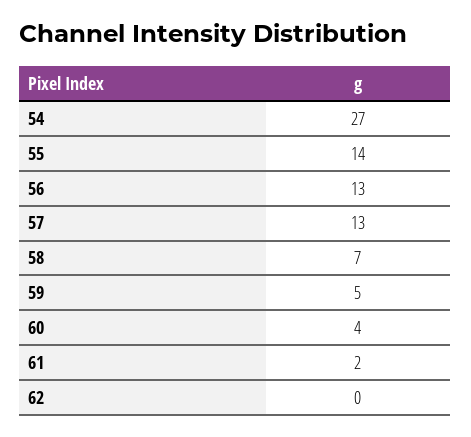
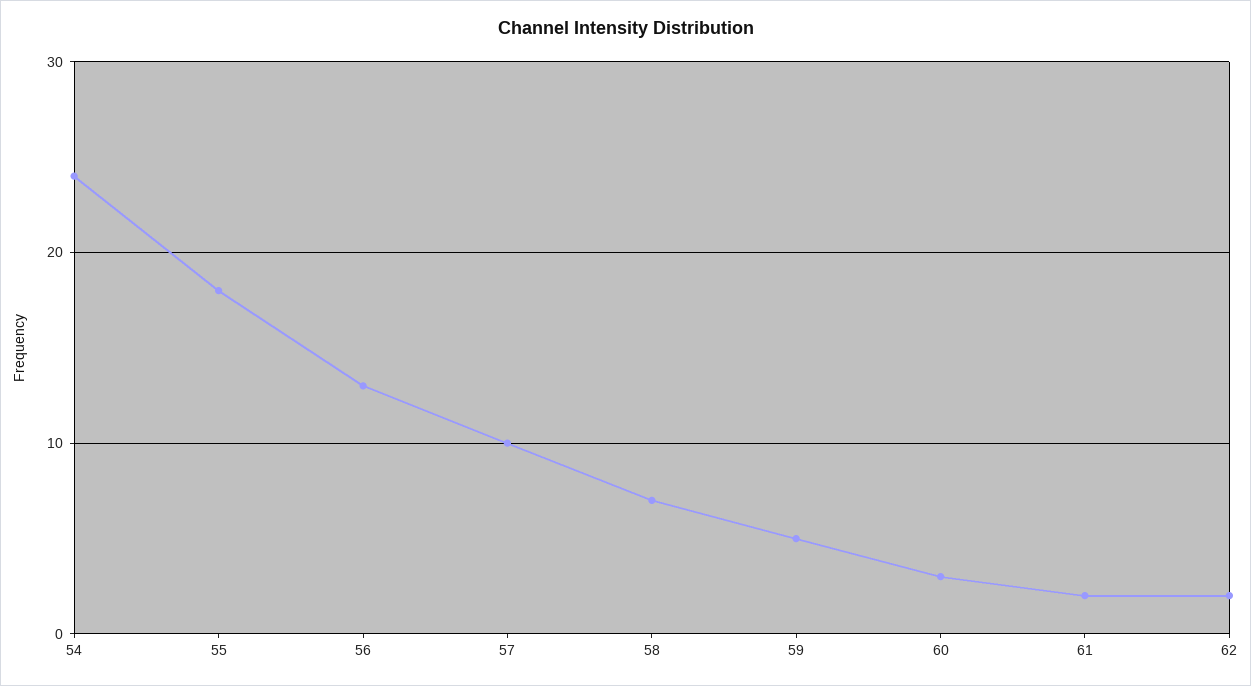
  {
-   "54": 27,
+   "54": 24,
-   "55": 14,
+   "55": 18,
    "56": 13,
-   "57": 13,
+   "57": 10,
    "58": 7,
    "59": 5,
-   "60": 4,
+   "60": 3,
    "61": 2,
-   "62": 0
+   "62": 2
  }

